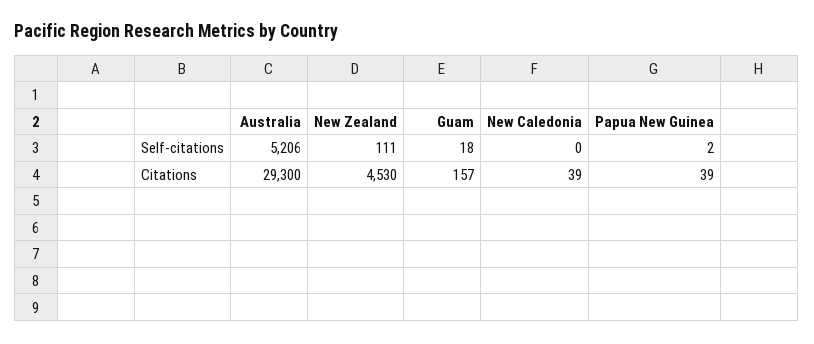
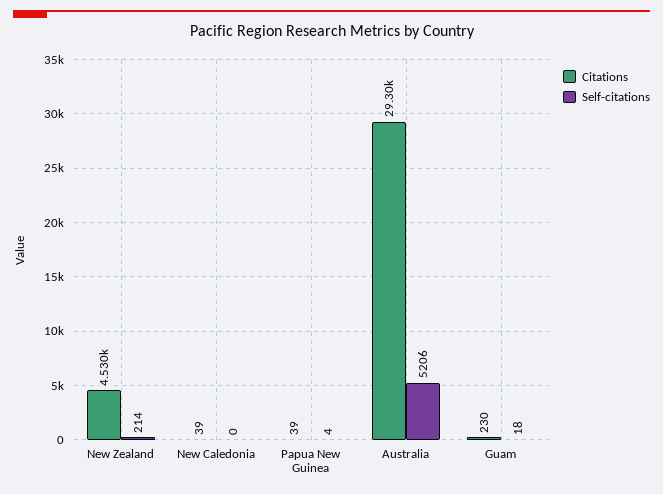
  {
    "Self-citations": {
      "Australia": 5206,
-     "New Zealand": 111,
+     "New Zealand": 214,
      "Guam": 18,
      "New Caledonia": 0,
-     "Papua New Guinea": 2
+     "Papua New Guinea": 4
    },
    "Citations": {
      "Australia": 29300,
      "New Zealand": 4530,
-     "Guam": 157,
+     "Guam": 230,
      "New Caledonia": 39,
      "Papua New Guinea": 39
    }
  }

